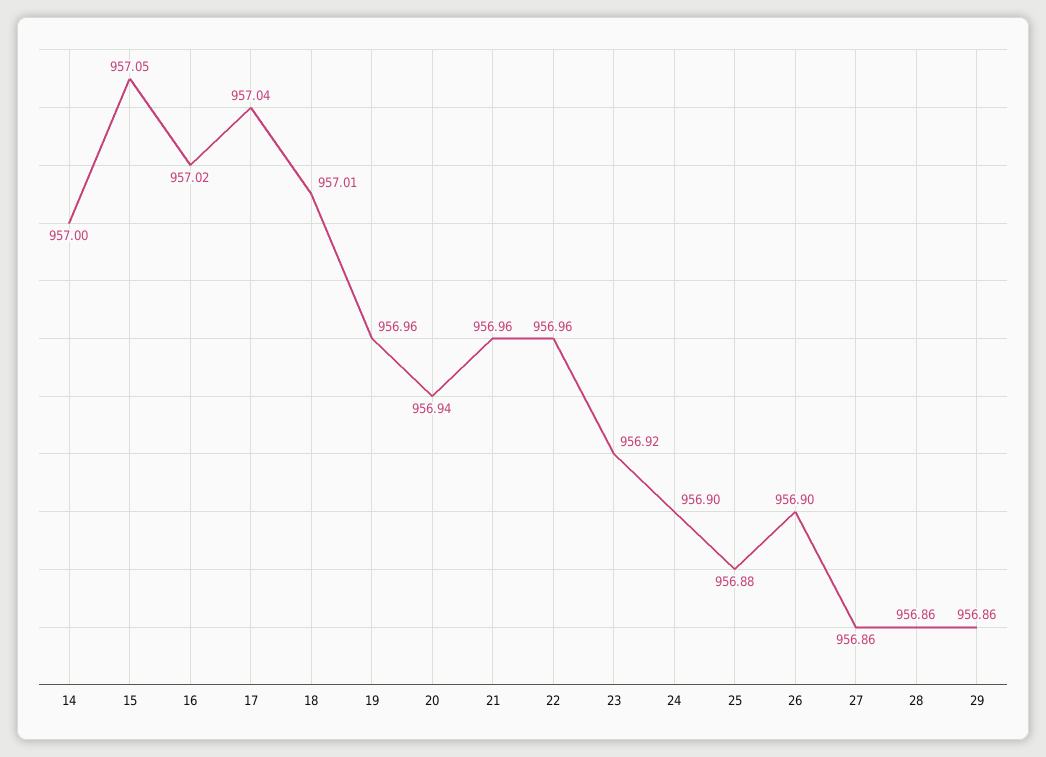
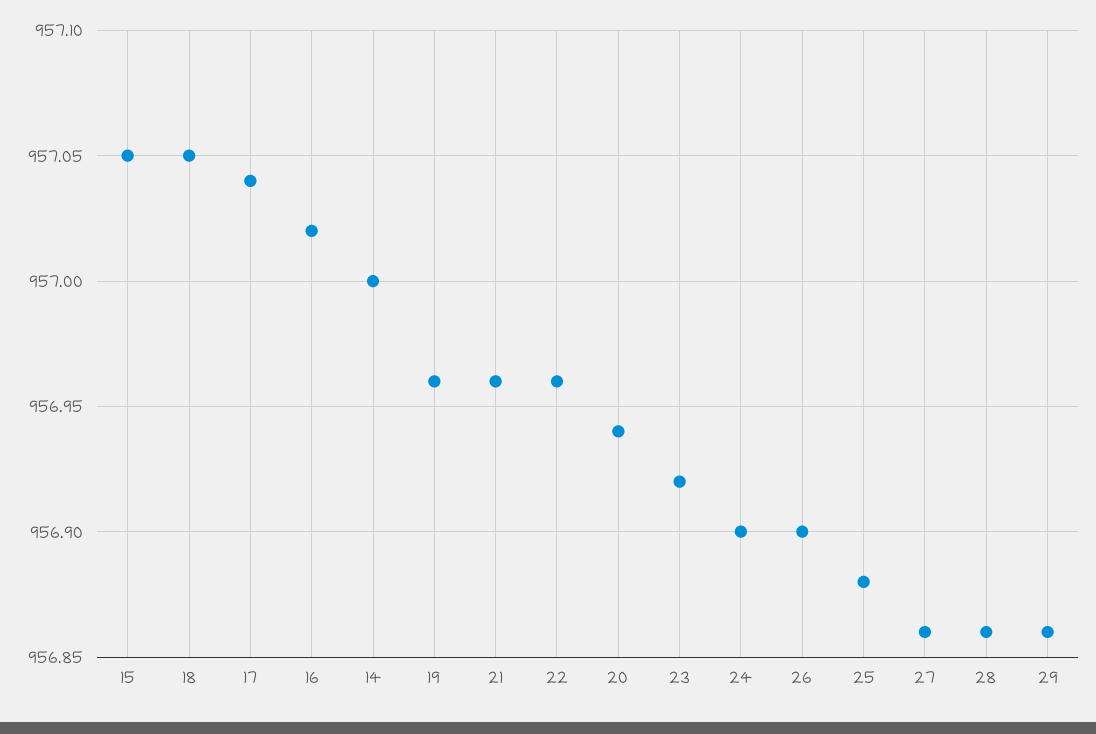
  {
    "14": 957,
    "15": 957.05,
    "16": 957.02,
    "17": 957.04,
-   "18": 957.01,
+   "18": 957.05,
    "19": 956.96,
    "20": 956.94,
    "21": 956.96,
    "22": 956.96,
    "23": 956.92,
    "24": 956.9,
    "25": 956.88,
    "26": 956.9,
    "27": 956.86,
    "28": 956.86,
    "29": 956.86
  }

